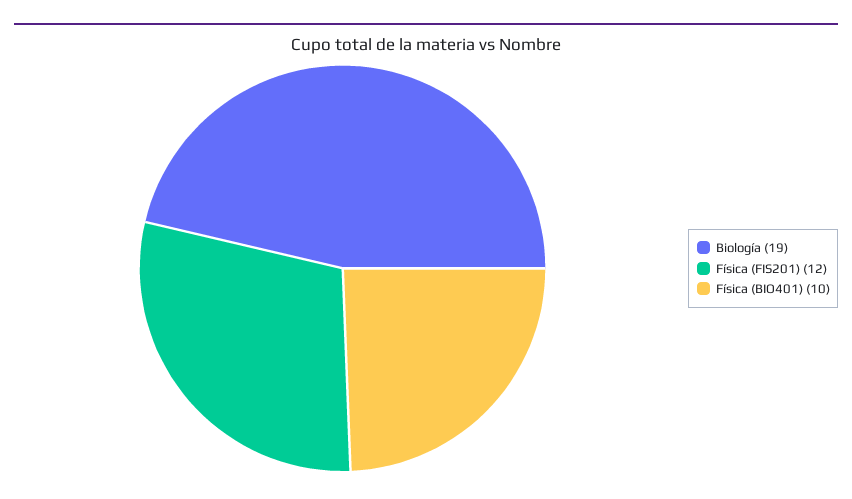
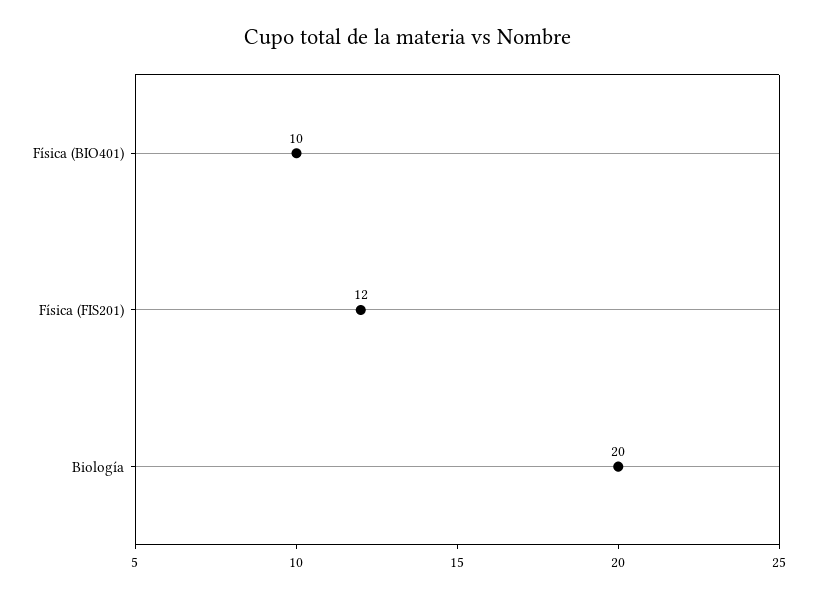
  {
-   "Biología": 19,
+   "Biología": 20,
    "Física (FIS201)": 12,
    "Física (BIO401)": 10
  }

